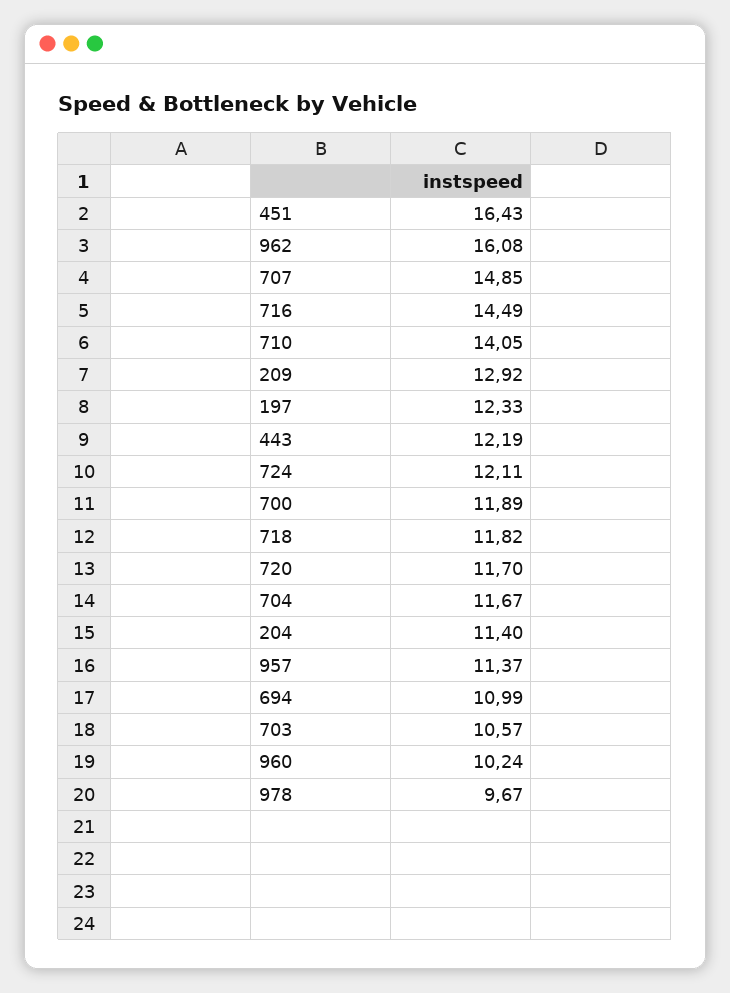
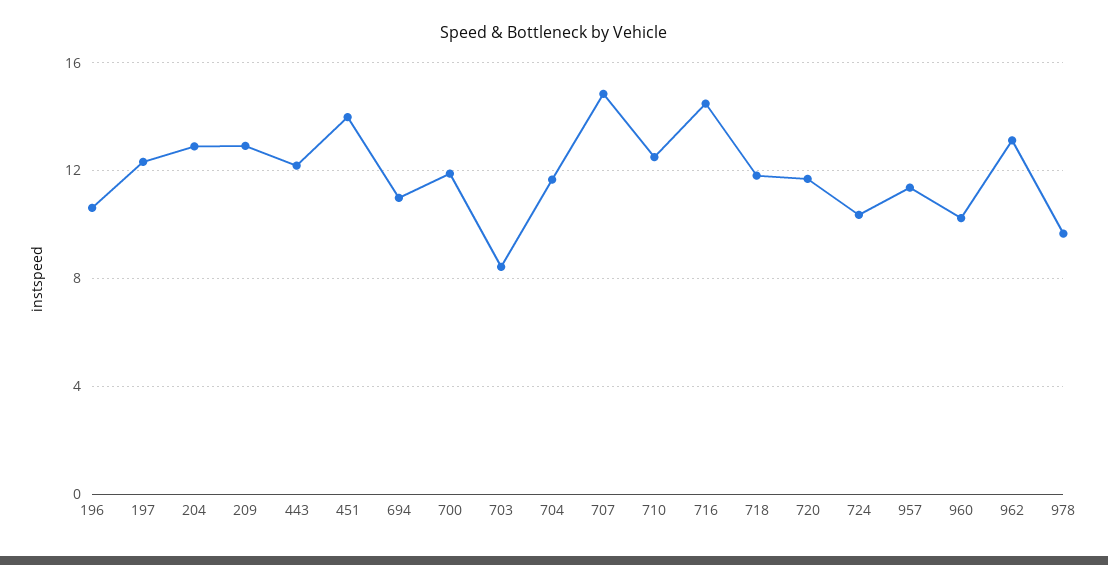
  {
-   "451": 16.43,
+   "451": 14,
-   "962": 16.08,
+   "962": 13,
    "707": 14.85,
    "716": 14.49,
-   "710": 14.05,
+   "710": 12.5,
    "209": 12.92,
    "197": 12.33,
    "443": 12.19,
-   "724": 12.11,
+   "724": 10.5,
    "700": 11.89,
    "718": 11.82,
    "720": 11.7,
    "704": 11.67,
-   "204": 11.4,
+   "204": 13,
    "957": 11.37,
    "694": 10.99,
-   "703": 10.57,
+   "703": 8.5,
    "960": 10.24,
-   "978": 9.67
+   "978": 9.67,
+   "196": 10.5
  }

